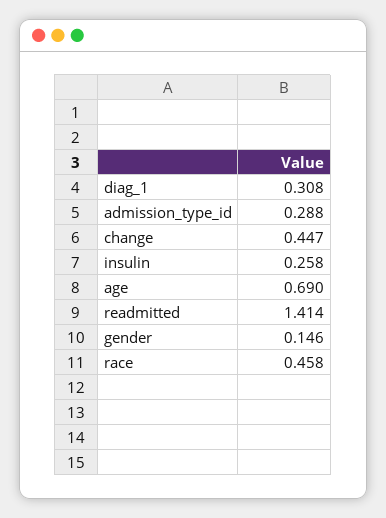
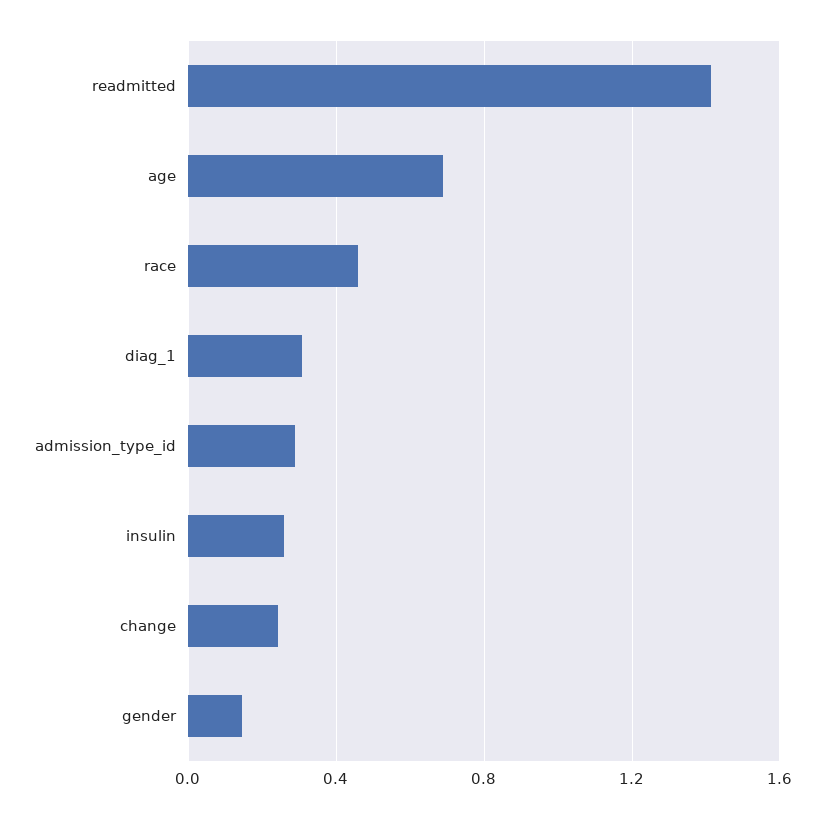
  {
    "diag_1": 0.308,
    "admission_type_id": 0.288,
-   "change": 0.447,
+   "change": 0.25,
    "insulin": 0.258,
    "age": 0.69,
    "readmitted": 1.414,
    "gender": 0.146,
    "race": 0.458
  }

